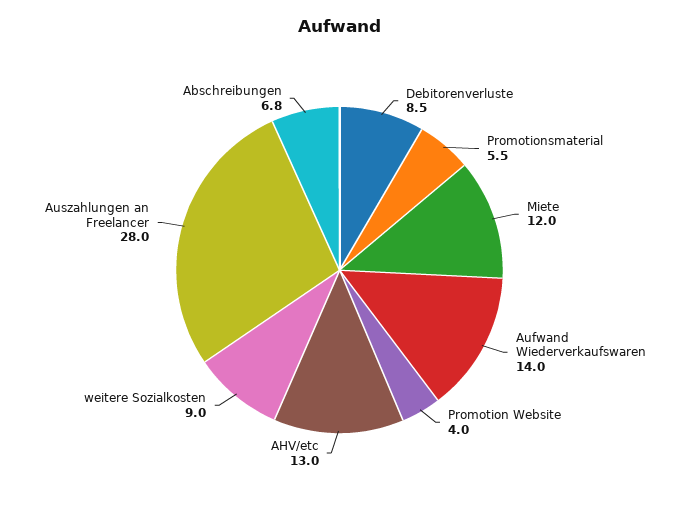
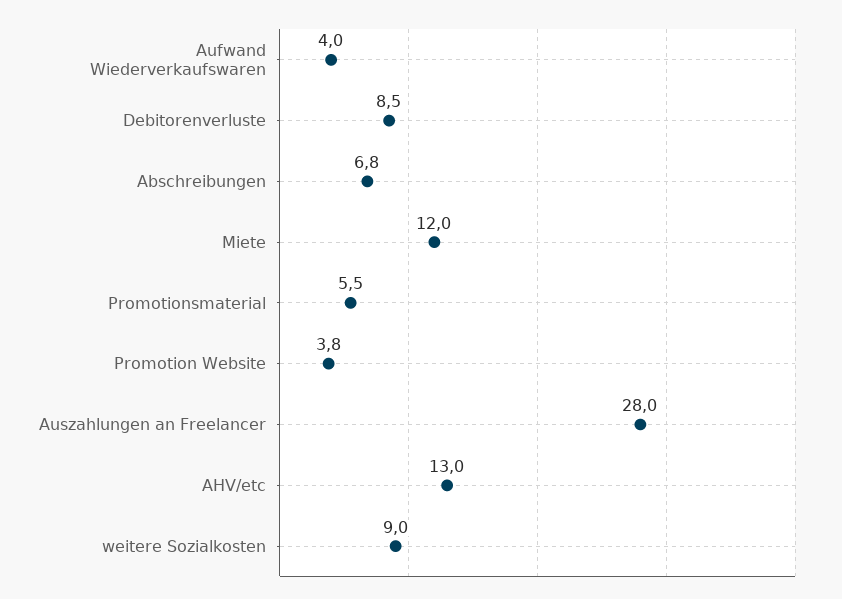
  {
    "Debitorenverluste": 8.5,
    "Promotionsmaterial": 5.5,
    "Miete": 12,
-   "Aufwand Wiederverkaufswaren": 14,
+   "Aufwand Wiederverkaufswaren": 4,
-   "Promotion Website": 4,
+   "Promotion Website": 3.8,
    "AHV/etc": 13,
    "weitere Sozialkosten": 9,
    "Auszahlungen an Freelancer": 28,
    "Abschreibungen": 6.8
  }

